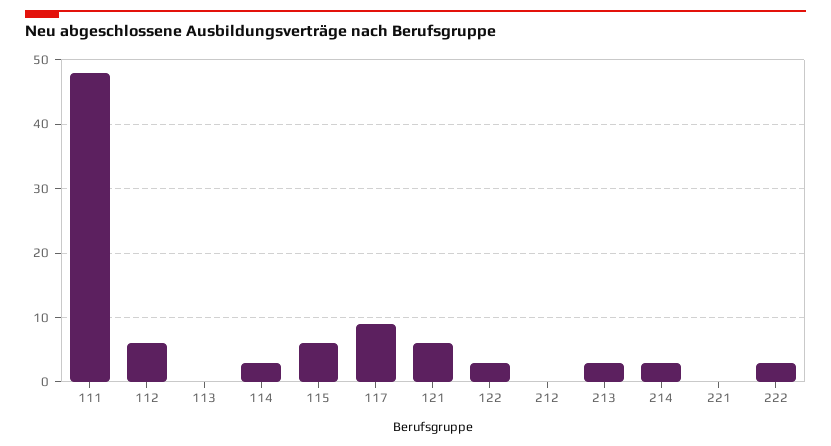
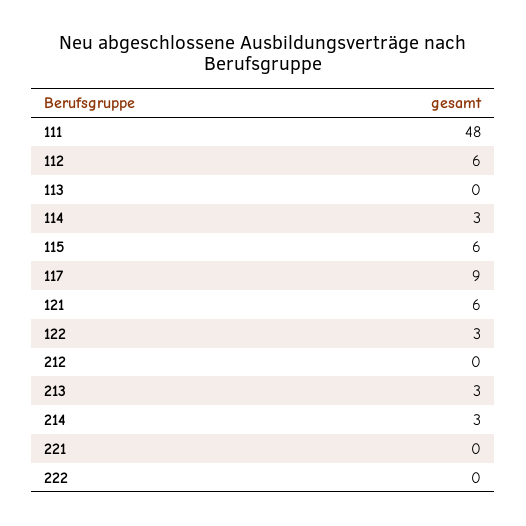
  {
    "111": 48,
    "112": 6,
    "113": 0,
    "114": 3,
    "115": 6,
    "117": 9,
    "121": 6,
    "122": 3,
    "212": 0,
    "213": 3,
    "214": 3,
    "221": 0,
-   "222": 3
+   "222": 0
  }

